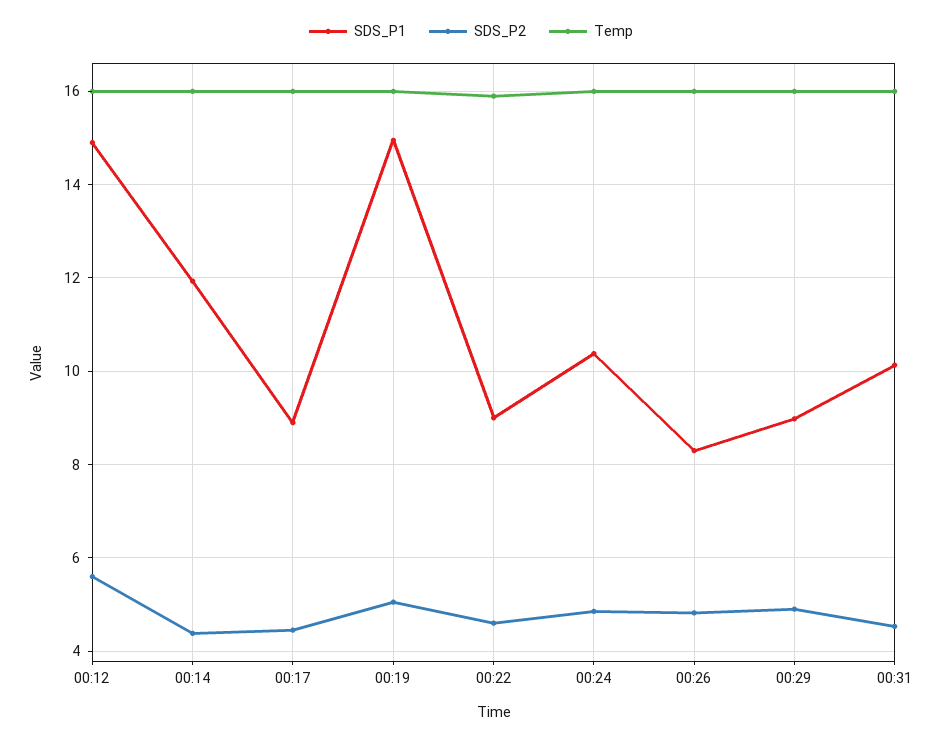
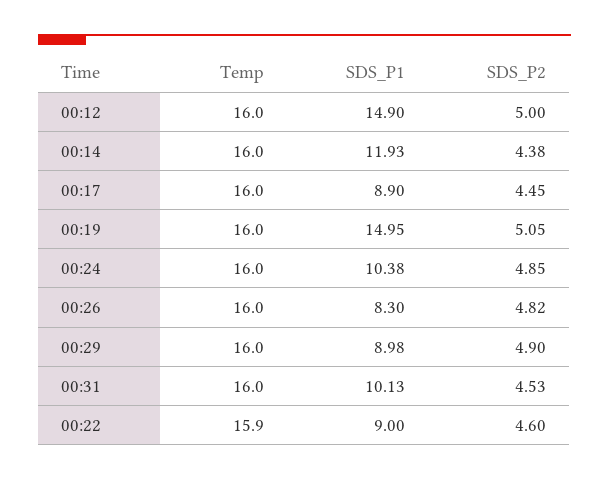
  {
    "SDS_P1": {
      "00:12": 14.9,
      "00:14": 11.93,
      "00:17": 8.9,
      "00:19": 14.95,
      "00:22": 9,
      "00:24": 10.38,
      "00:26": 8.3,
      "00:29": 8.98,
      "00:31": 10.13
    },
    "SDS_P2": {
-     "00:12": 5.6,
+     "00:12": 5,
      "00:14": 4.38,
      "00:17": 4.45,
      "00:19": 5.05,
      "00:22": 4.6,
      "00:24": 4.85,
      "00:26": 4.82,
      "00:29": 4.9,
      "00:31": 4.53
    },
    "Temp": {
      "00:12": 16,
      "00:14": 16,
      "00:17": 16,
      "00:19": 16,
      "00:22": 15.9,
      "00:24": 16,
      "00:26": 16,
      "00:29": 16,
      "00:31": 16
    }
  }

